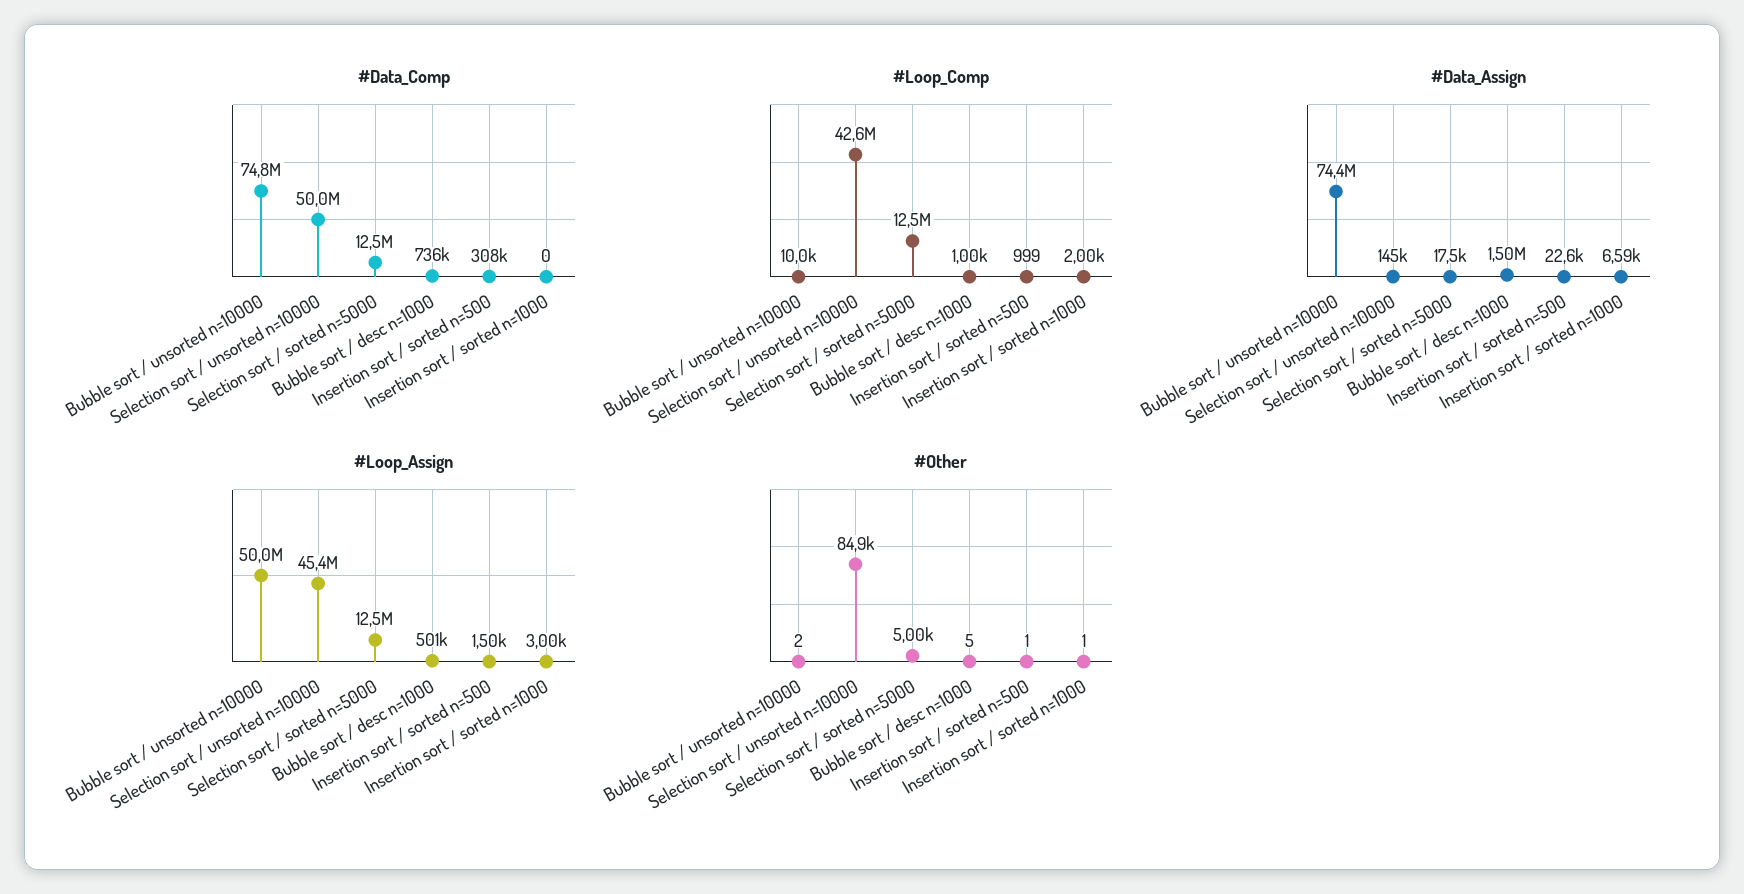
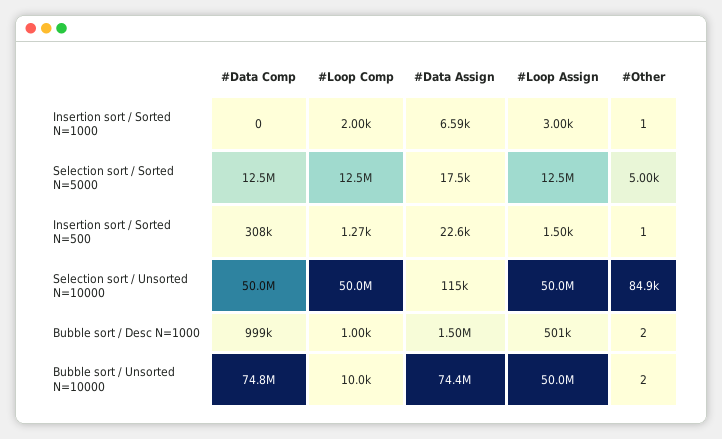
  {
    "#Data_Comp": {
      "Bubble sort / unsorted n=10000": 74800000,
      "Selection sort / unsorted n=10000": 50000000,
      "Selection sort / sorted n=5000": 12500000,
-     "Bubble sort / desc n=1000": 736000,
+     "Bubble sort / desc n=1000": 999000,
      "Insertion sort / sorted n=500": 308000,
      "Insertion sort / sorted n=1000": 0
    },
    "#Loop_Comp": {
      "Bubble sort / unsorted n=10000": 10000,
-     "Selection sort / unsorted n=10000": 42600000,
+     "Selection sort / unsorted n=10000": 50000000,
      "Selection sort / sorted n=5000": 12500000,
      "Bubble sort / desc n=1000": 1000,
-     "Insertion sort / sorted n=500": 999,
+     "Insertion sort / sorted n=500": 1270,
      "Insertion sort / sorted n=1000": 2000
    },
    "#Data_Assign": {
      "Bubble sort / unsorted n=10000": 74400000,
-     "Selection sort / unsorted n=10000": 145000,
+     "Selection sort / unsorted n=10000": 115000,
      "Selection sort / sorted n=5000": 17500,
      "Bubble sort / desc n=1000": 1500000,
      "Insertion sort / sorted n=500": 22600,
      "Insertion sort / sorted n=1000": 6590
    },
    "#Loop_Assign": {
      "Bubble sort / unsorted n=10000": 50000000,
-     "Selection sort / unsorted n=10000": 45400000,
+     "Selection sort / unsorted n=10000": 50000000,
      "Selection sort / sorted n=5000": 12500000,
      "Bubble sort / desc n=1000": 501000,
      "Insertion sort / sorted n=500": 1500,
      "Insertion sort / sorted n=1000": 3000
    },
    "#Other": {
      "Bubble sort / unsorted n=10000": 2,
      "Selection sort / unsorted n=10000": 84900,
      "Selection sort / sorted n=5000": 5000,
-     "Bubble sort / desc n=1000": 5,
+     "Bubble sort / desc n=1000": 2,
      "Insertion sort / sorted n=500": 1,
      "Insertion sort / sorted n=1000": 1
    }
  }

